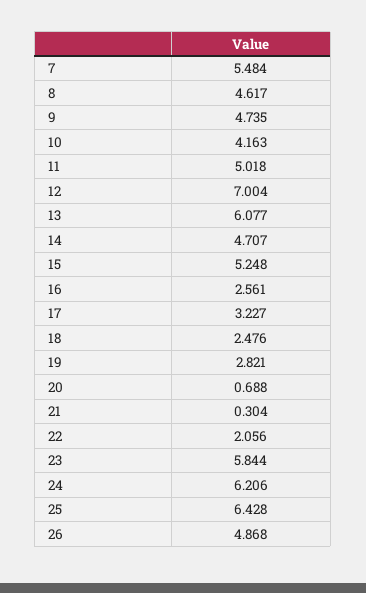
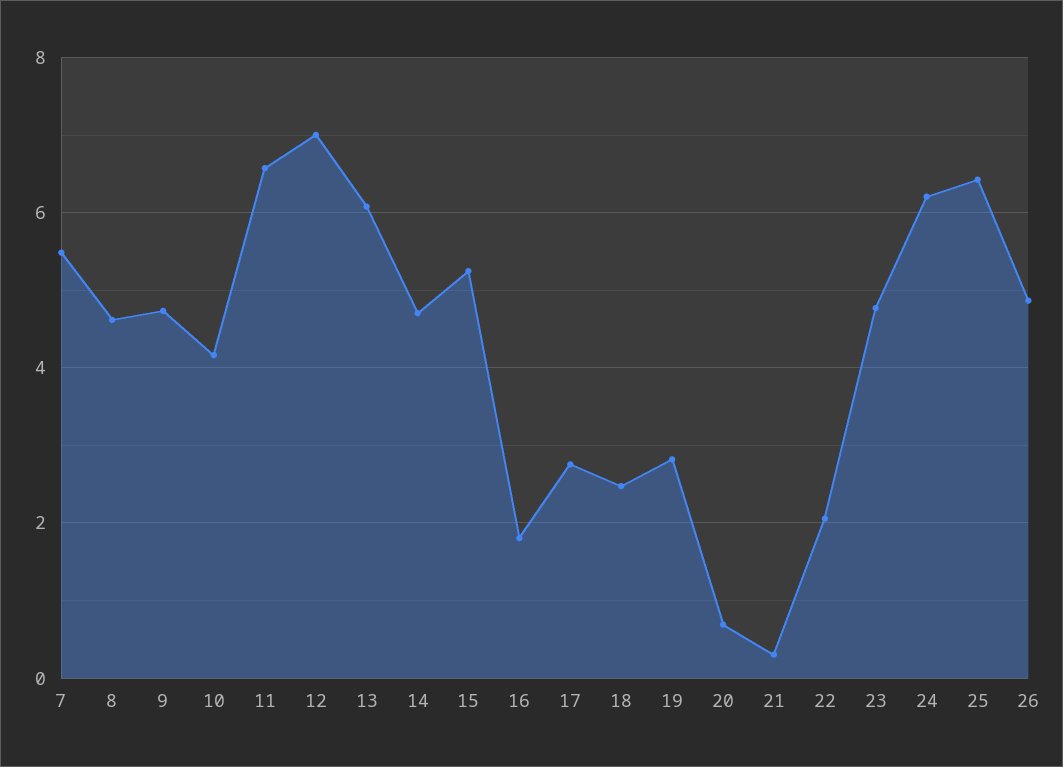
  {
    "7": 5.484,
    "8": 4.617,
    "9": 4.735,
    "10": 4.163,
-   "11": 5.018,
+   "11": 6.6,
    "12": 7.004,
    "13": 6.077,
    "14": 4.707,
    "15": 5.248,
-   "16": 2.561,
+   "16": 1.8,
-   "17": 3.227,
+   "17": 2.8,
    "18": 2.476,
    "19": 2.821,
    "20": 0.688,
    "21": 0.304,
    "22": 2.056,
-   "23": 5.844,
+   "23": 4.8,
    "24": 6.206,
    "25": 6.428,
    "26": 4.868
  }

